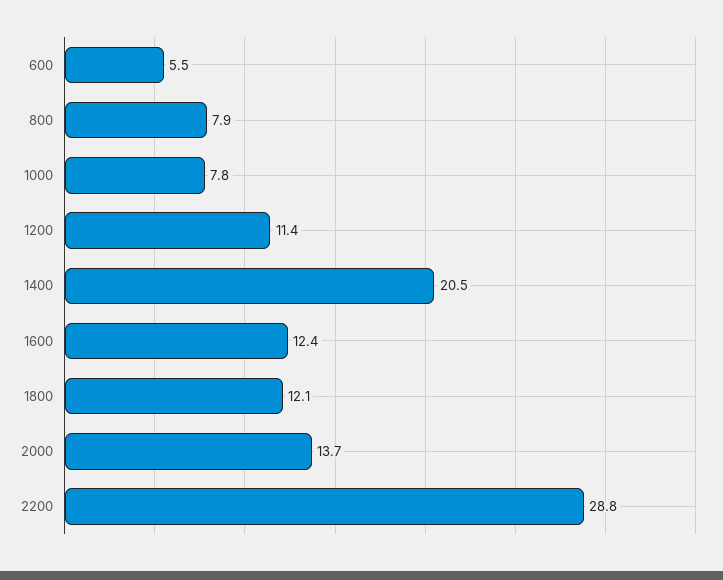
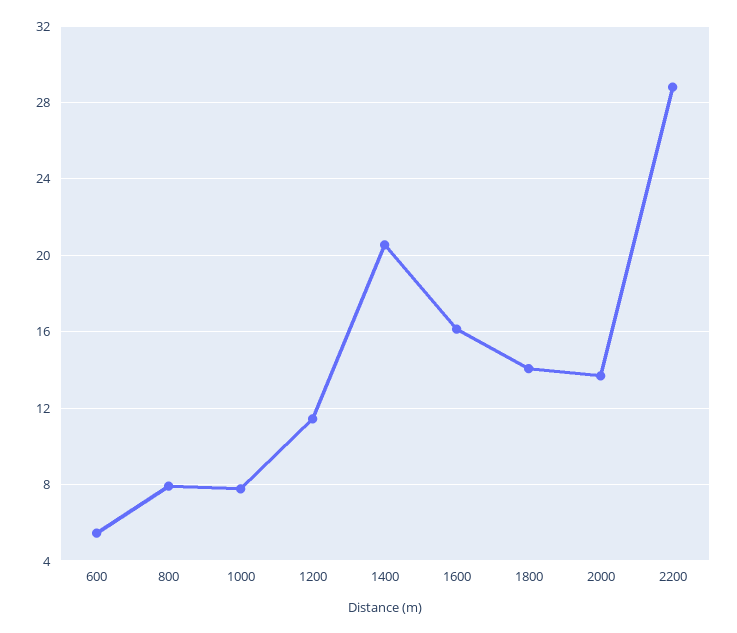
  {
    "600": 5.5,
    "800": 7.9,
    "1000": 7.8,
    "1200": 11.4,
    "1400": 20.5,
-   "1600": 12.4,
+   "1600": 16,
-   "1800": 12.1,
+   "1800": 14,
    "2000": 13.7,
    "2200": 28.8
  }

